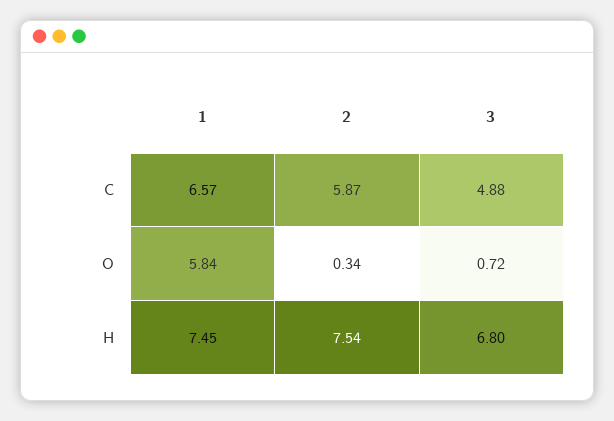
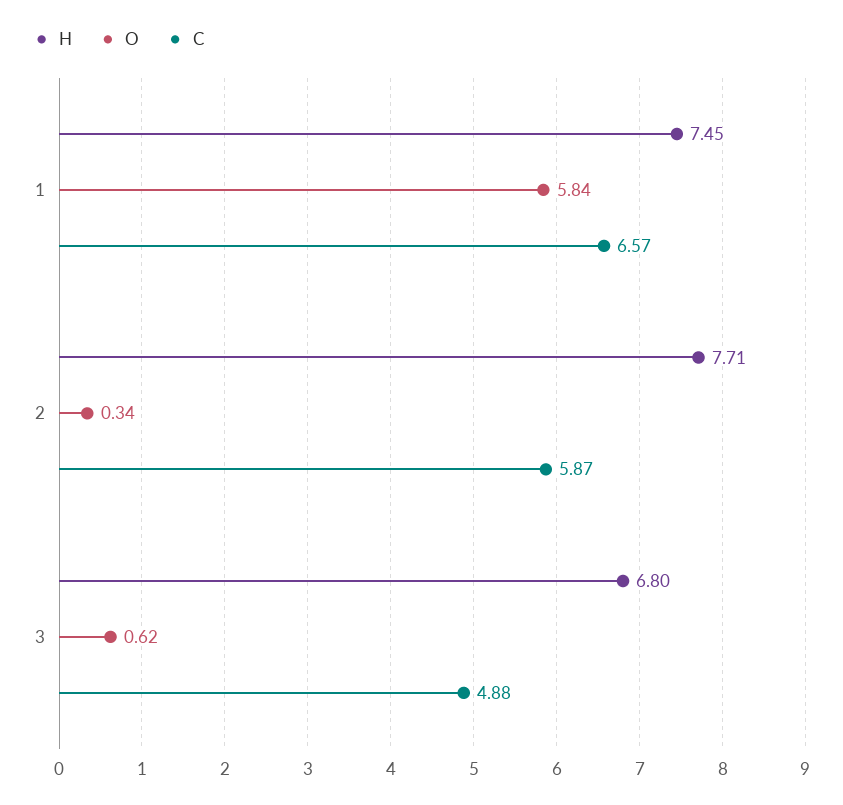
  {
    "C": {
      "1": 6.57,
      "2": 5.87,
      "3": 4.88
    },
    "O": {
      "1": 5.84,
      "2": 0.34,
-     "3": 0.72
+     "3": 0.62
    },
    "H": {
      "1": 7.45,
-     "2": 7.54,
+     "2": 7.71,
      "3": 6.8
    }
  }

